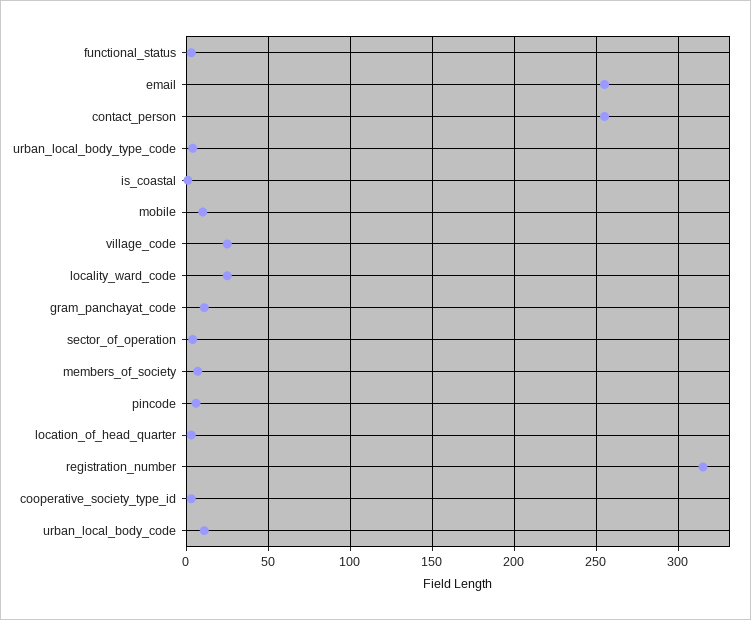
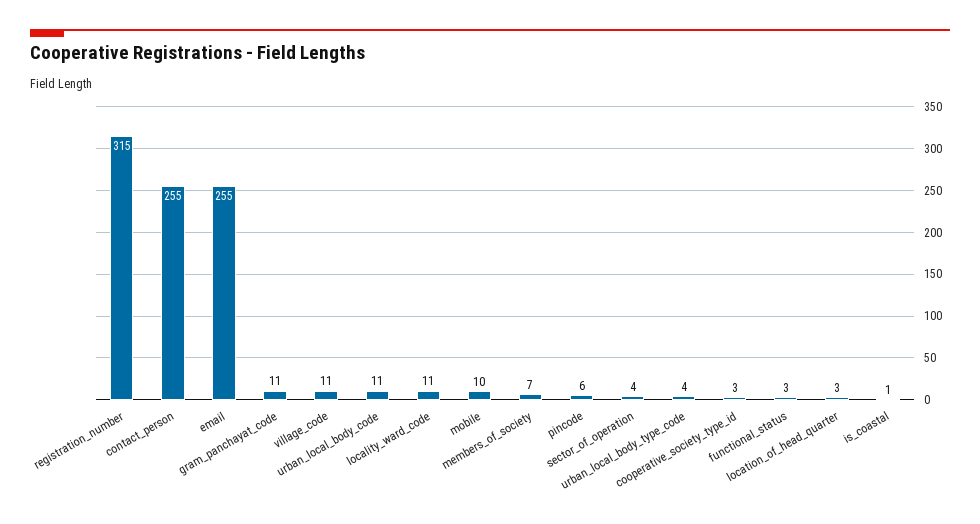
  {
    "functional_status": 3,
    "email": 255,
    "contact_person": 255,
    "urban_local_body_type_code": 4,
    "is_coastal": 1,
    "mobile": 10,
-   "village_code": 25,
+   "village_code": 11,
-   "locality_ward_code": 25,
+   "locality_ward_code": 11,
    "gram_panchayat_code": 11,
    "sector_of_operation": 4,
    "members_of_society": 7,
    "pincode": 6,
    "location_of_head_quarter": 3,
    "registration_number": 315,
    "cooperative_society_type_id": 3,
    "urban_local_body_code": 11
  }

